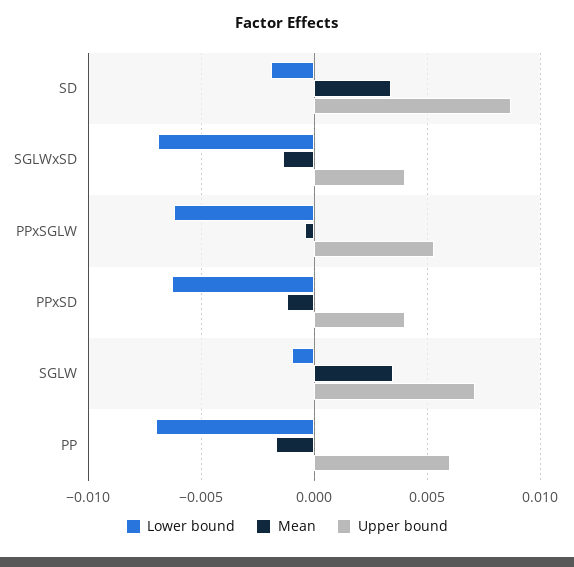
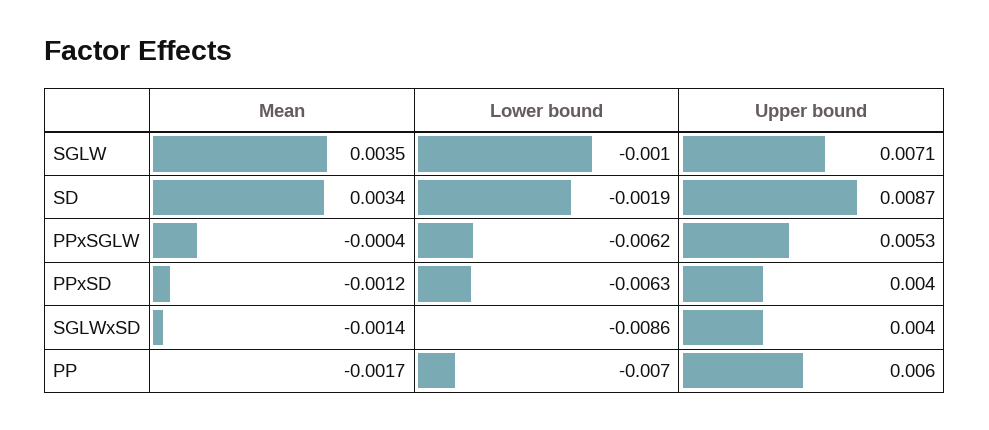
  {
    "Lower bound": {
      "SD": -0.0019,
-     "SGLWxSD": -0.007,
+     "SGLWxSD": -0.0086,
      "PPxSGLW": -0.0062,
      "PPxSD": -0.0063,
      "SGLW": -0.001,
      "PP": -0.007
    },
    "Mean": {
      "SD": 0.0034,
      "SGLWxSD": -0.0014,
      "PPxSGLW": -0.0004,
      "PPxSD": -0.0012,
      "SGLW": 0.0035,
      "PP": -0.0017
    },
    "Upper bound": {
      "SD": 0.0087,
      "SGLWxSD": 0.004,
      "PPxSGLW": 0.0053,
      "PPxSD": 0.004,
      "SGLW": 0.0071,
      "PP": 0.006
    }
  }

